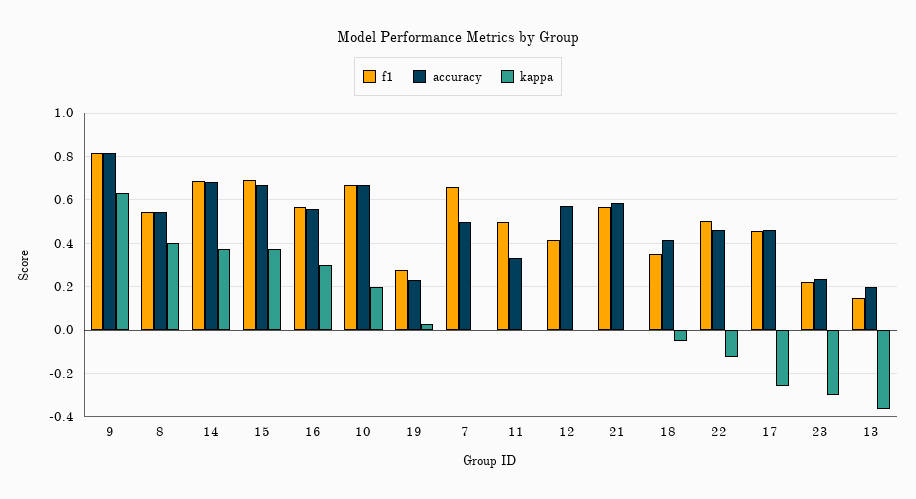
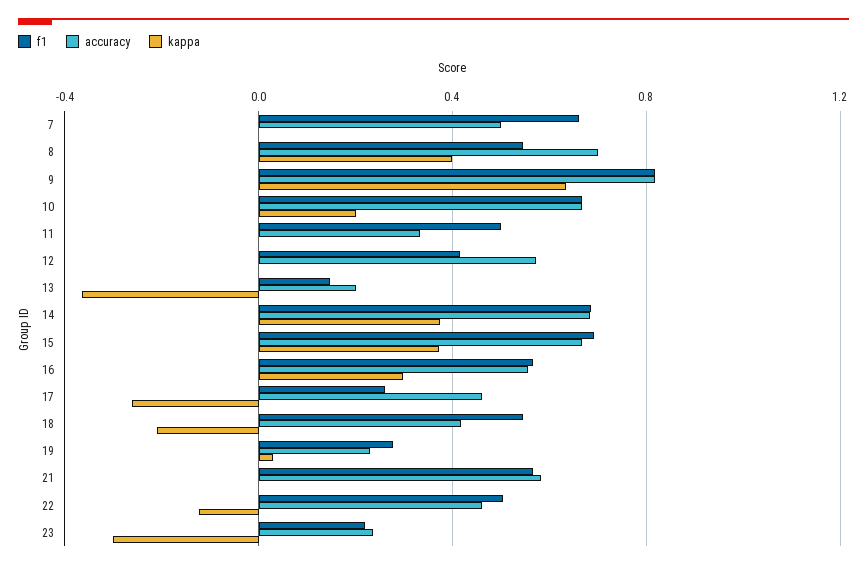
  {
    "f1": {
      "9": 0.8,
      "8": 0.55,
      "14": 0.7,
      "15": 0.7,
      "16": 0.55,
      "10": 0.65,
      "19": 0.3,
      "7": 0.65,
      "11": 0.5,
      "12": 0.4,
      "21": 0.55,
-     "18": 0.35,
+     "18": 0.55,
      "22": 0.5,
-     "17": 0.45,
+     "17": 0.25,
      "23": 0.2,
      "13": 0.15
    },
    "accuracy": {
      "9": 0.8,
-     "8": 0.55,
+     "8": 0.7,
      "14": 0.7,
      "15": 0.65,
      "16": 0.55,
      "10": 0.65,
      "19": 0.25,
      "7": 0.5,
      "11": 0.35,
      "12": 0.55,
      "21": 0.6,
      "18": 0.4,
      "22": 0.45,
      "17": 0.45,
      "23": 0.25,
      "13": 0.2
    },
    "kappa": {
      "9": 0.65,
      "8": 0.4,
      "14": 0.35,
      "15": 0.35,
      "16": 0.3,
      "10": 0.2,
      "19": 0.05,
      "7": 0,
      "11": 0,
      "12": 0,
      "21": 0,
-     "18": -0.05,
+     "18": -0.2,
      "22": -0.1,
      "17": -0.25,
      "23": -0.3,
      "13": -0.35
    }
  }

